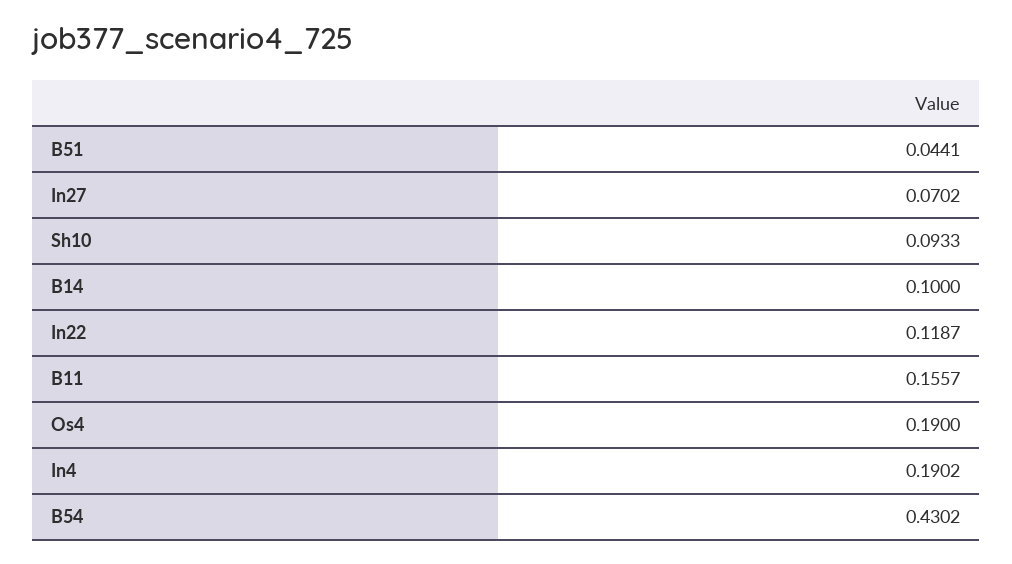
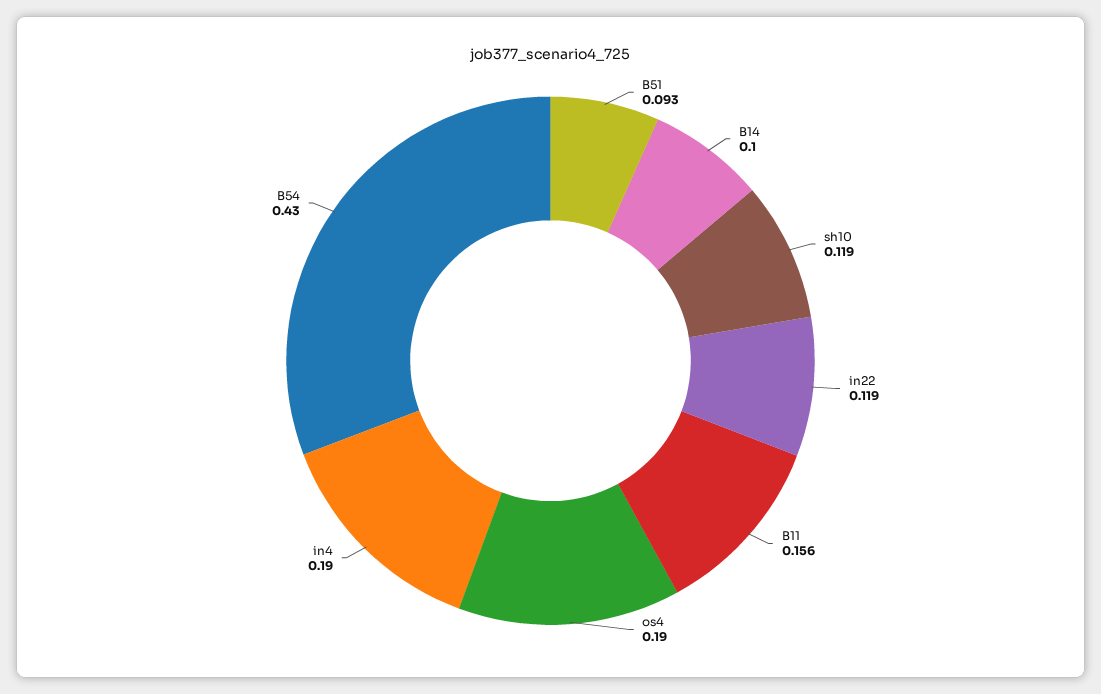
  {
-   "B51": 0.0441,
+   "B51": 0.093,
-   "In27": 0.0702,
-   "Sh10": 0.0933,
+   "Sh10": 0.119,
    "B14": 0.1,
    "In22": 0.1187,
    "B11": 0.1557,
    "Os4": 0.19,
    "In4": 0.1902,
    "B54": 0.4302
  }

